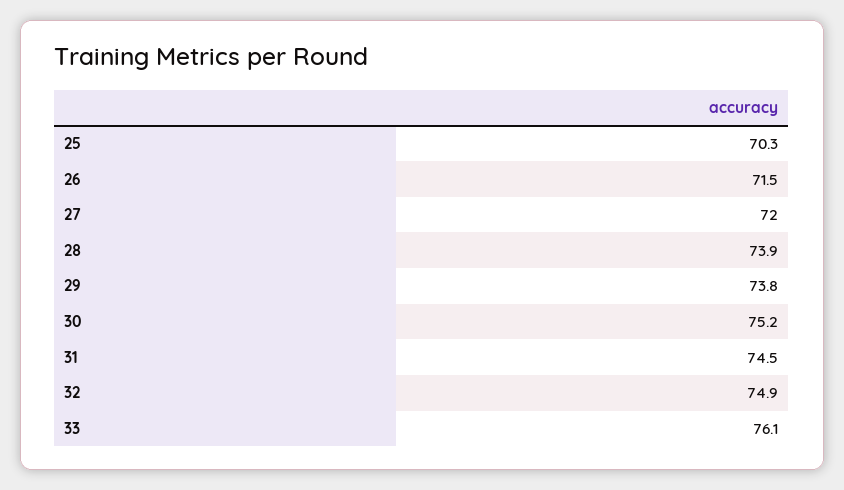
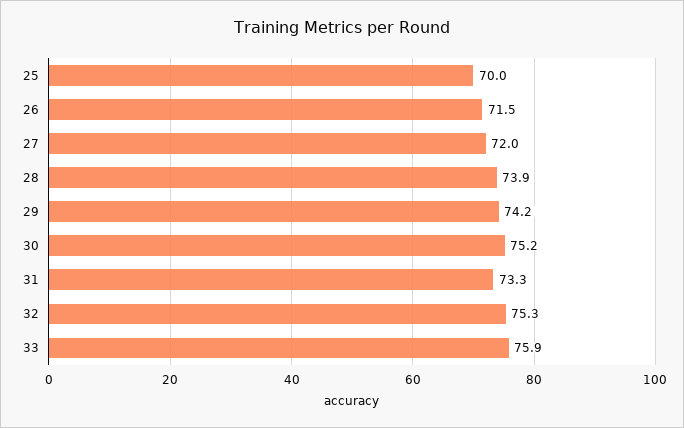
  {
-   "25": 70.3,
+   "25": 70,
    "26": 71.5,
    "27": 72,
    "28": 73.9,
-   "29": 73.8,
+   "29": 74.2,
    "30": 75.2,
-   "31": 74.5,
+   "31": 73.3,
-   "32": 74.9,
+   "32": 75.3,
-   "33": 76.1
+   "33": 75.9
  }

